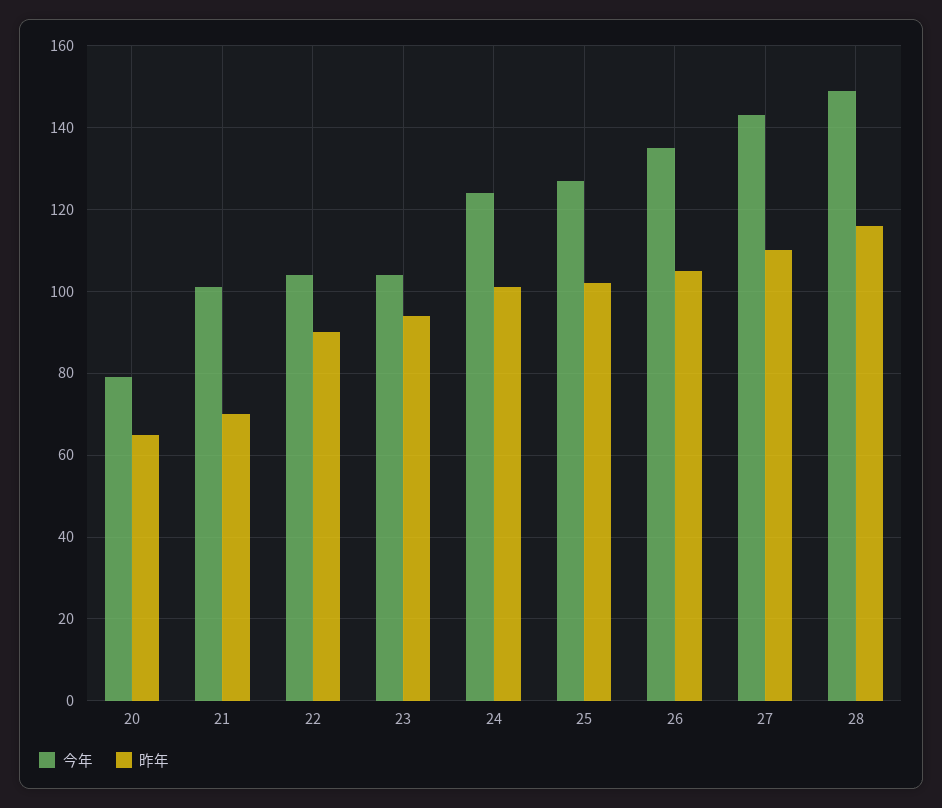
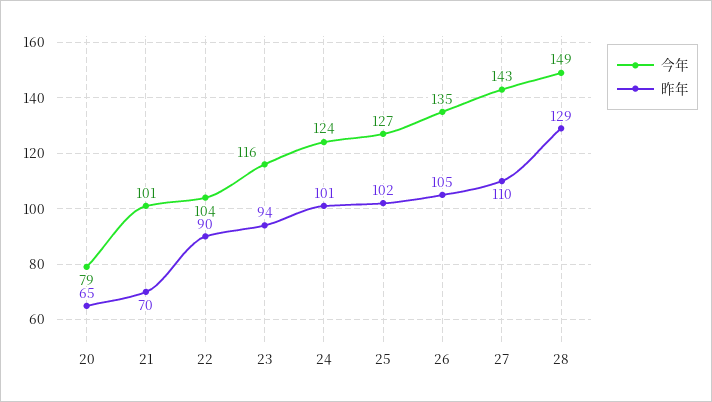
  {
    "今年": {
      "20": 79,
      "21": 101,
      "22": 104,
-     "23": 105,
+     "23": 116,
      "24": 124,
      "25": 127,
      "26": 135,
      "27": 143,
      "28": 149
    },
    "昨年": {
      "20": 65,
      "21": 70,
      "22": 90,
      "23": 94,
      "24": 101,
      "25": 102,
      "26": 105,
      "27": 110,
-     "28": 115
+     "28": 129
    }
  }

